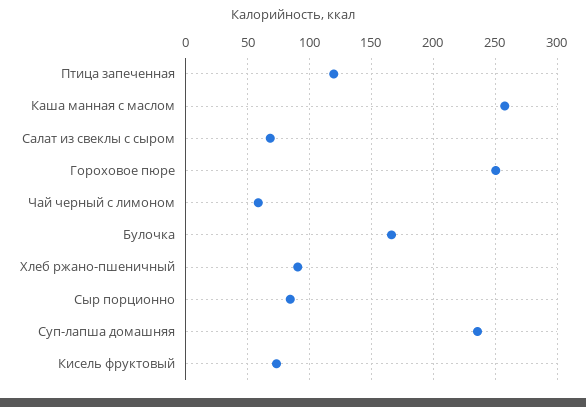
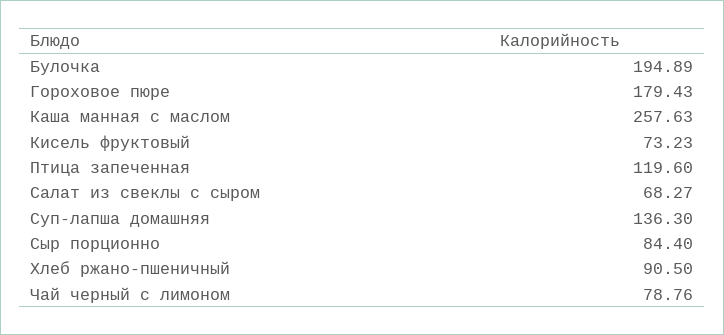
  {
    "Птица запеченная": 119.6,
    "Каша манная с маслом": 257.63,
    "Салат из свеклы с сыром": 68.27,
-   "Гороховое пюре": 250,
+   "Гороховое пюре": 179.43,
-   "Чай черный с лимоном": 60,
+   "Чай черный с лимоном": 78.76,
-   "Булочка": 165,
+   "Булочка": 194.89,
    "Хлеб ржано-пшеничный": 90.5,
    "Сыр порционно": 84.4,
-   "Суп-лапша домашняя": 235,
+   "Суп-лапша домашняя": 136.3,
    "Кисель фруктовый": 73.23
  }

